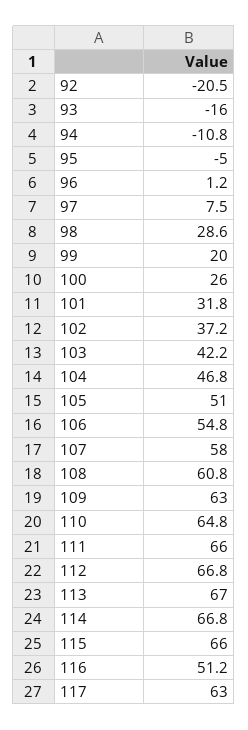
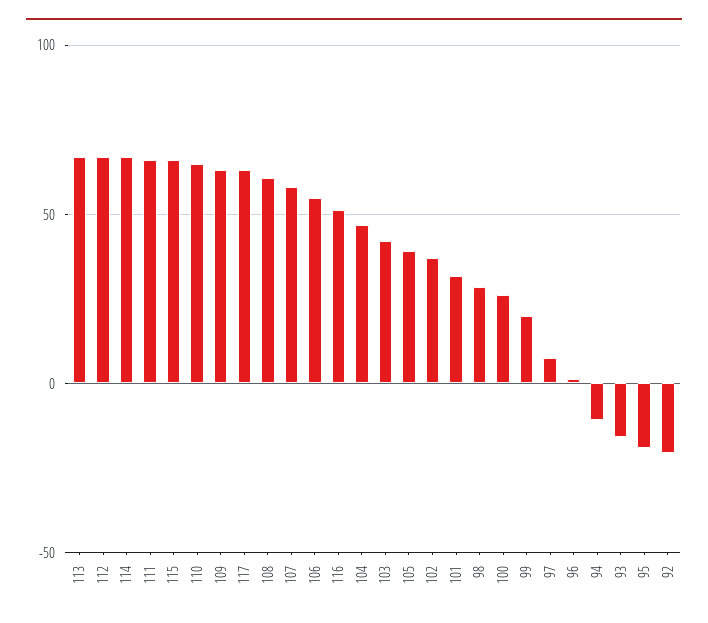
  {
    "92": -20.5,
    "93": -16,
    "94": -10.8,
-   "95": -5,
+   "95": -20,
    "96": 1.2,
    "97": 7.5,
    "98": 28.6,
    "99": 20,
    "100": 26,
    "101": 31.8,
    "102": 37.2,
    "103": 42.2,
    "104": 46.8,
-   "105": 51,
+   "105": 40,
    "106": 54.8,
    "107": 58,
    "108": 60.8,
    "109": 63,
    "110": 64.8,
    "111": 66,
    "112": 66.8,
    "113": 67,
    "114": 66.8,
    "115": 66,
    "116": 51.2,
    "117": 63
  }

